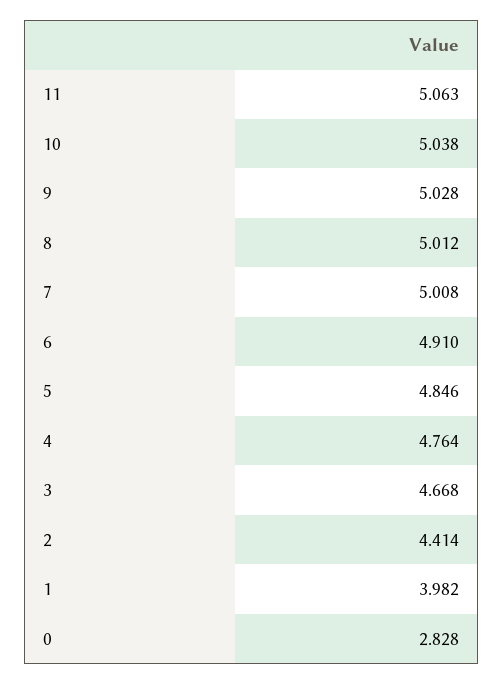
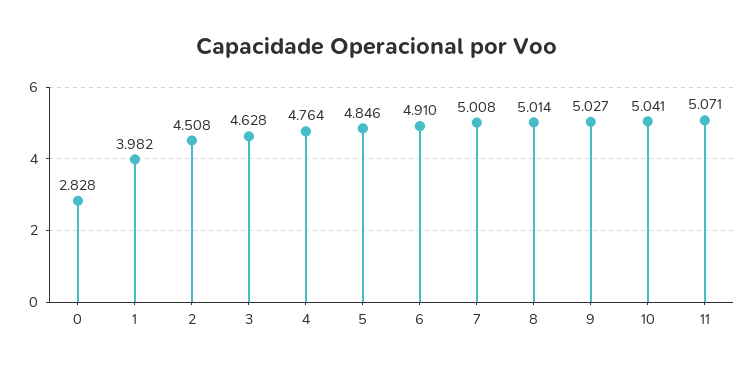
  {
-   "11": 5.063,
+   "11": 5.071,
-   "10": 5.038,
+   "10": 5.041,
-   "9": 5.028,
+   "9": 5.027,
-   "8": 5.012,
+   "8": 5.014,
    "7": 5.008,
    "6": 4.91,
    "5": 4.846,
    "4": 4.764,
-   "3": 4.668,
+   "3": 4.628,
-   "2": 4.414,
+   "2": 4.508,
    "1": 3.982,
    "0": 2.828
  }

